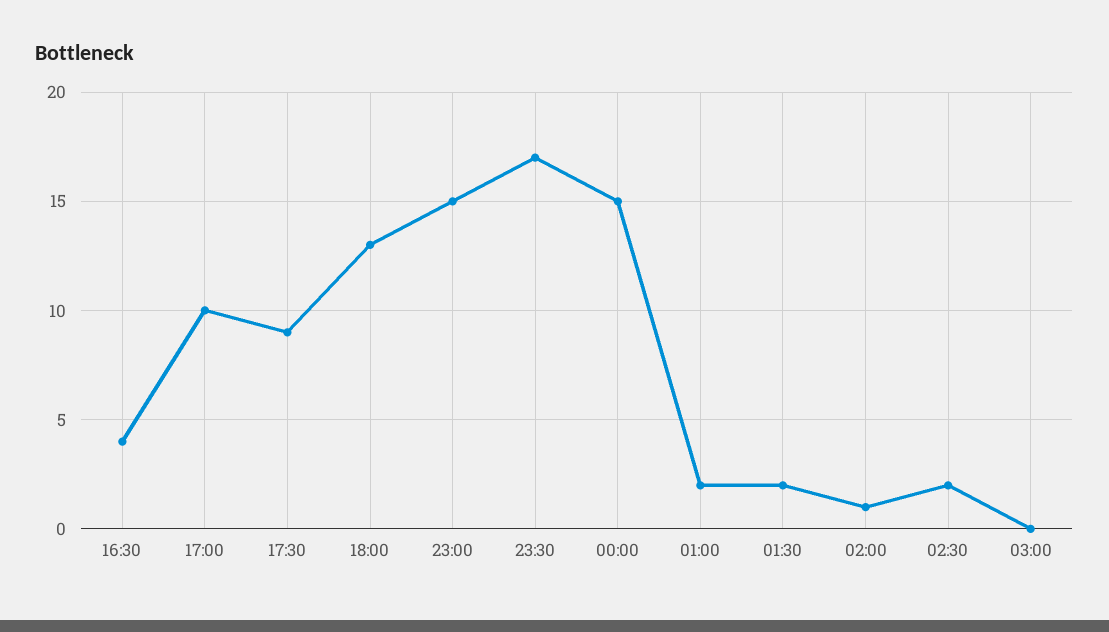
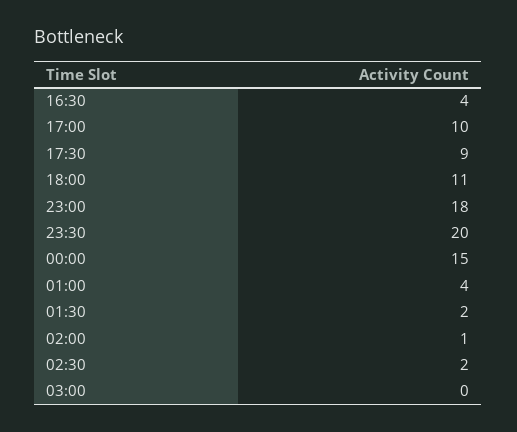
  {
    "16:30": 4,
    "17:00": 10,
    "17:30": 9,
-   "18:00": 13,
+   "18:00": 11,
-   "23:00": 15,
+   "23:00": 18,
-   "23:30": 17,
+   "23:30": 20,
    "00:00": 15,
-   "01:00": 2,
+   "01:00": 4,
    "01:30": 2,
    "02:00": 1,
    "02:30": 2,
    "03:00": 0
  }

